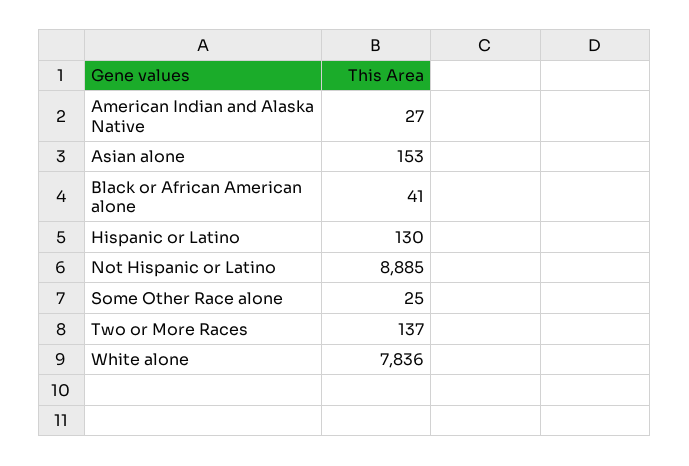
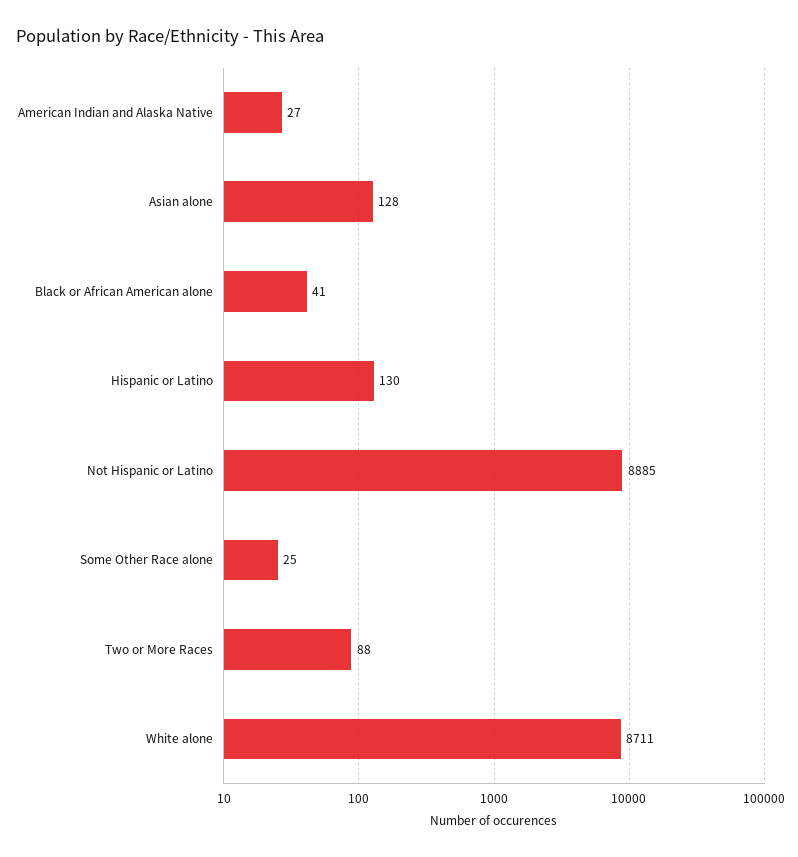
  {
    "American Indian and Alaska Native": 27,
-   "Asian alone": 153,
+   "Asian alone": 128,
    "Black or African American alone": 41,
    "Hispanic or Latino": 130,
    "Not Hispanic or Latino": 8885,
    "Some Other Race alone": 25,
-   "Two or More Races": 137,
+   "Two or More Races": 88,
-   "White alone": 7836
+   "White alone": 8711
  }

